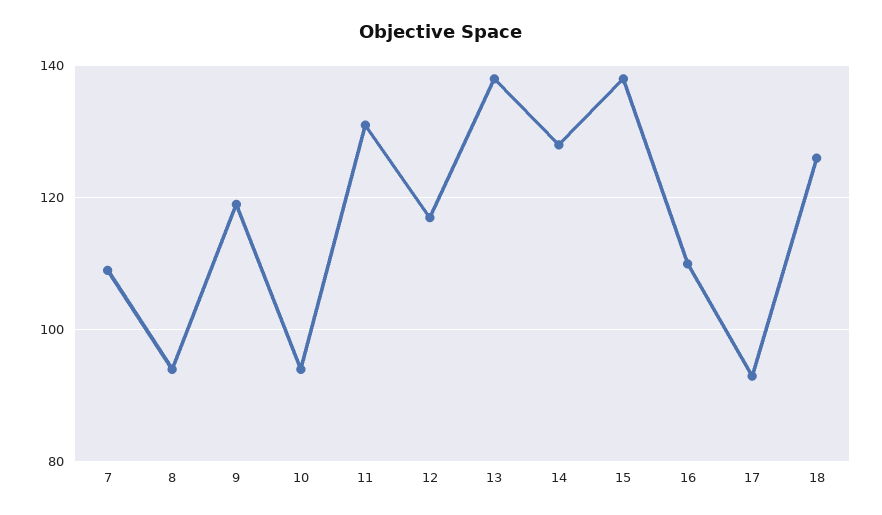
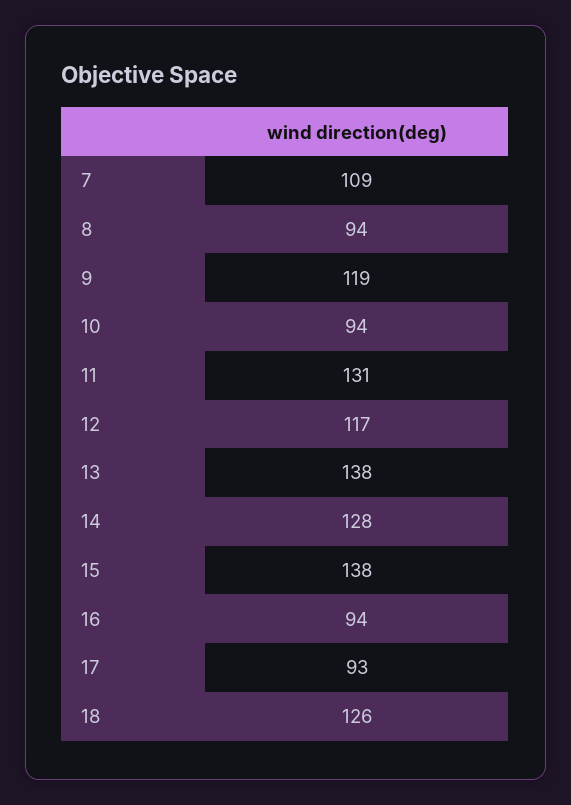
  {
    "7": 109,
    "8": 94,
    "9": 119,
    "10": 94,
    "11": 131,
    "12": 117,
    "13": 138,
    "14": 128,
    "15": 138,
-   "16": 110,
+   "16": 94,
    "17": 93,
    "18": 126
  }

